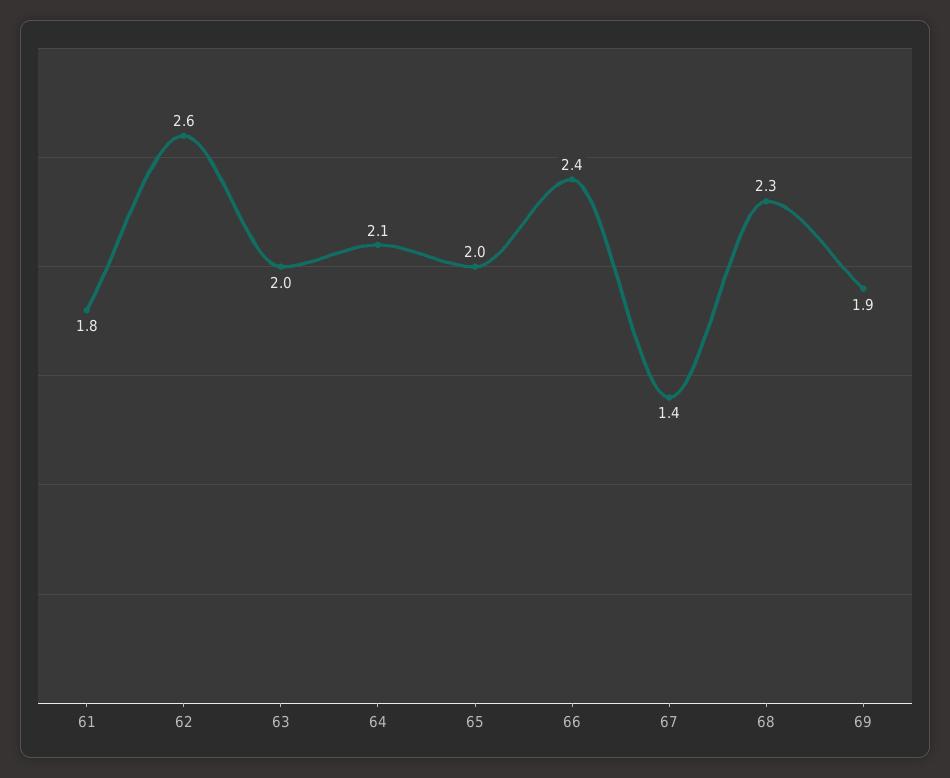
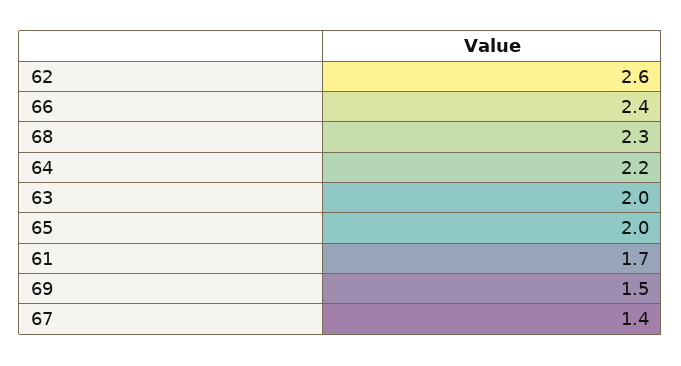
  {
-   "61": 1.8,
+   "61": 1.7,
    "62": 2.6,
    "63": 2,
-   "64": 2.1,
+   "64": 2.2,
    "65": 2,
    "66": 2.4,
    "67": 1.4,
    "68": 2.3,
-   "69": 1.9
+   "69": 1.5
  }

